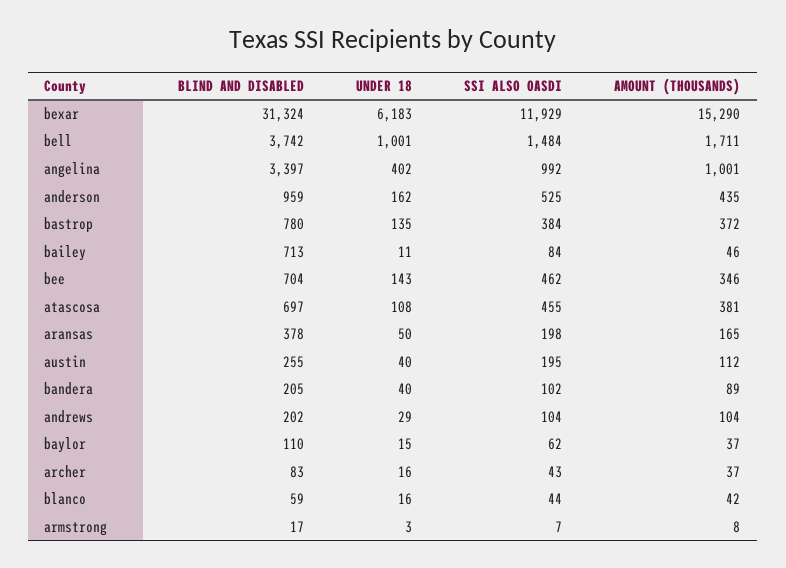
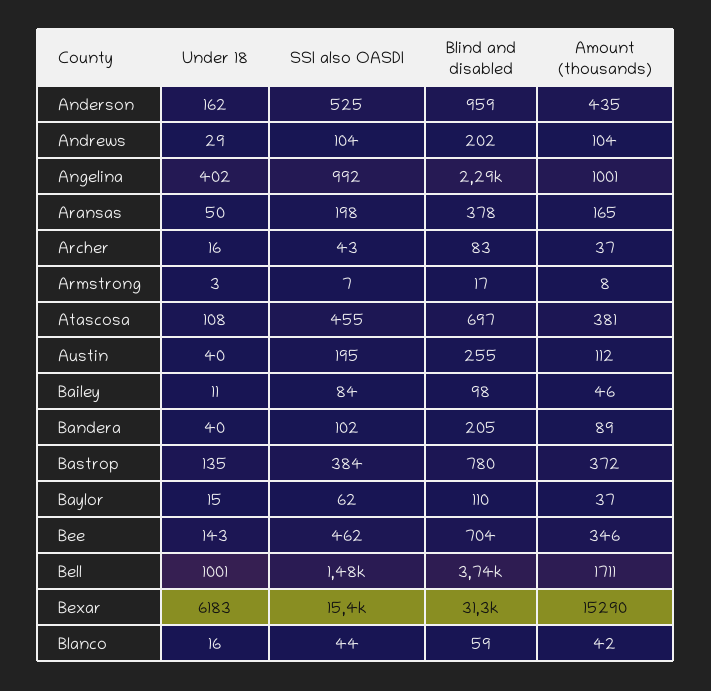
  {
    "BLIND AND DISABLED": {
      "bexar": 31324,
      "bell": 3742,
-     "angelina": 3397,
+     "angelina": 2290,
      "anderson": 959,
      "bastrop": 780,
-     "bailey": 713,
+     "bailey": 98,
      "bee": 704,
      "atascosa": 697,
      "aransas": 378,
      "austin": 255,
      "bandera": 205,
      "andrews": 202,
      "baylor": 110,
      "archer": 83,
      "blanco": 59,
      "armstrong": 17
    },
    "UNDER 18": {
      "bexar": 6183,
      "bell": 1001,
      "angelina": 402,
      "anderson": 162,
      "bastrop": 135,
      "bailey": 11,
      "bee": 143,
      "atascosa": 108,
      "aransas": 50,
      "austin": 40,
      "bandera": 40,
      "andrews": 29,
      "baylor": 15,
      "archer": 16,
      "blanco": 16,
      "armstrong": 3
    },
    "SSI ALSO OASDI": {
-     "bexar": 11929,
+     "bexar": 15400,
      "bell": 1484,
      "angelina": 992,
      "anderson": 525,
      "bastrop": 384,
      "bailey": 84,
      "bee": 462,
      "atascosa": 455,
      "aransas": 198,
      "austin": 195,
      "bandera": 102,
      "andrews": 104,
      "baylor": 62,
      "archer": 43,
      "blanco": 44,
      "armstrong": 7
    },
    "AMOUNT (THOUSANDS)": {
      "bexar": 15290,
      "bell": 1711,
      "angelina": 1001,
      "anderson": 435,
      "bastrop": 372,
      "bailey": 46,
      "bee": 346,
      "atascosa": 381,
      "aransas": 165,
      "austin": 112,
      "bandera": 89,
      "andrews": 104,
      "baylor": 37,
      "archer": 37,
      "blanco": 42,
      "armstrong": 8
    }
  }

